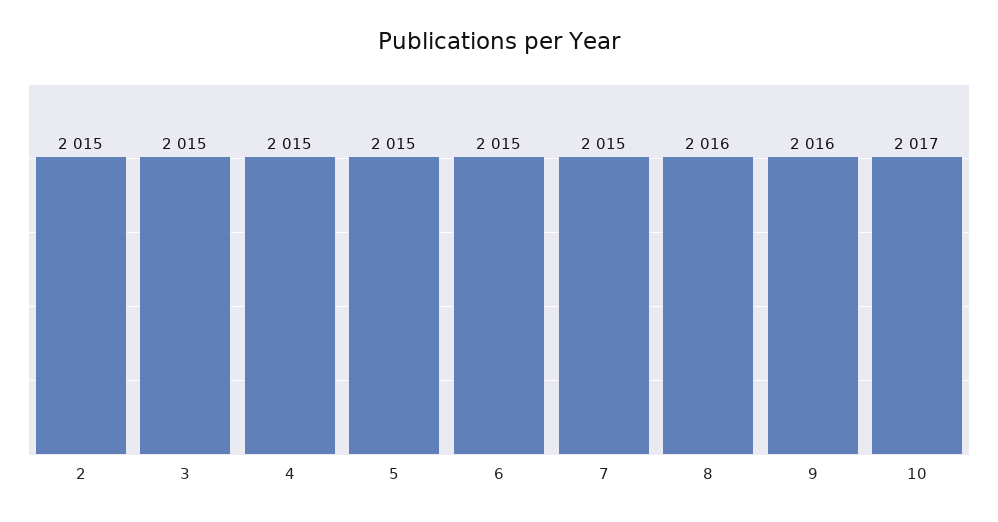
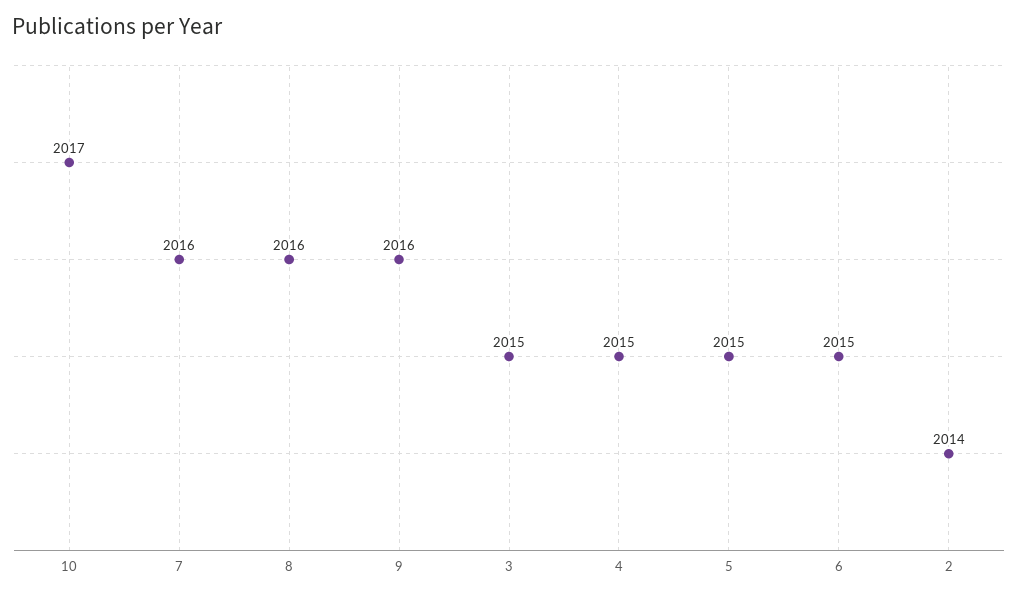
  {
-   "2": 2015,
+   "2": 2014,
    "3": 2015,
    "4": 2015,
    "5": 2015,
    "6": 2015,
-   "7": 2015,
+   "7": 2016,
    "8": 2016,
    "9": 2016,
    "10": 2017
  }

